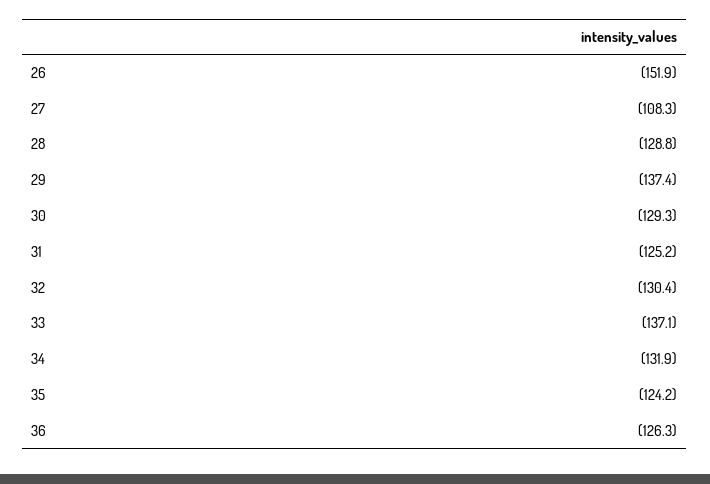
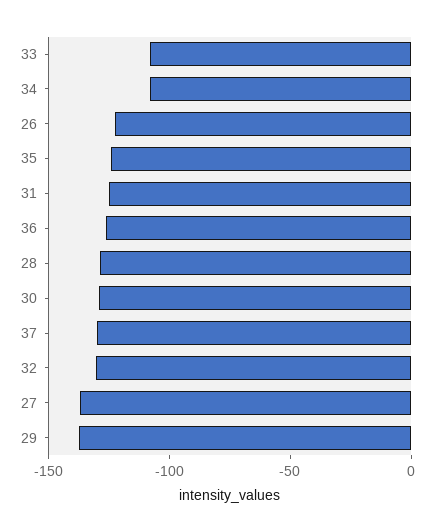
  {
-   "26": -151.9,
+   "26": -120,
-   "27": -108.3,
+   "27": -140,
    "28": -128.8,
    "29": -137.4,
    "30": -129.3,
    "31": -125.2,
    "32": -130.4,
-   "33": -137.1,
+   "33": -110,
-   "34": -131.9,
+   "34": -110,
    "35": -124.2,
-   "36": -126.3
+   "36": -126.3,
+   "37": -130
  }

